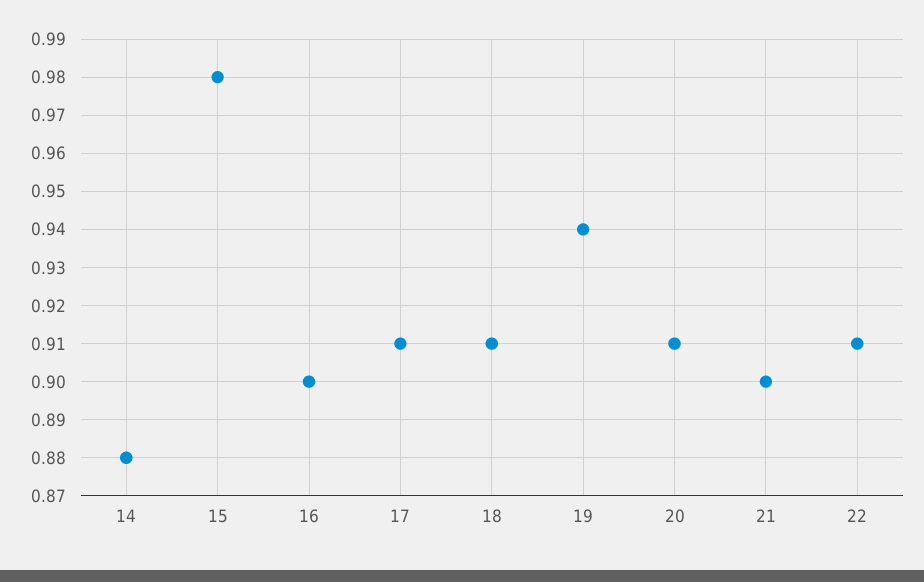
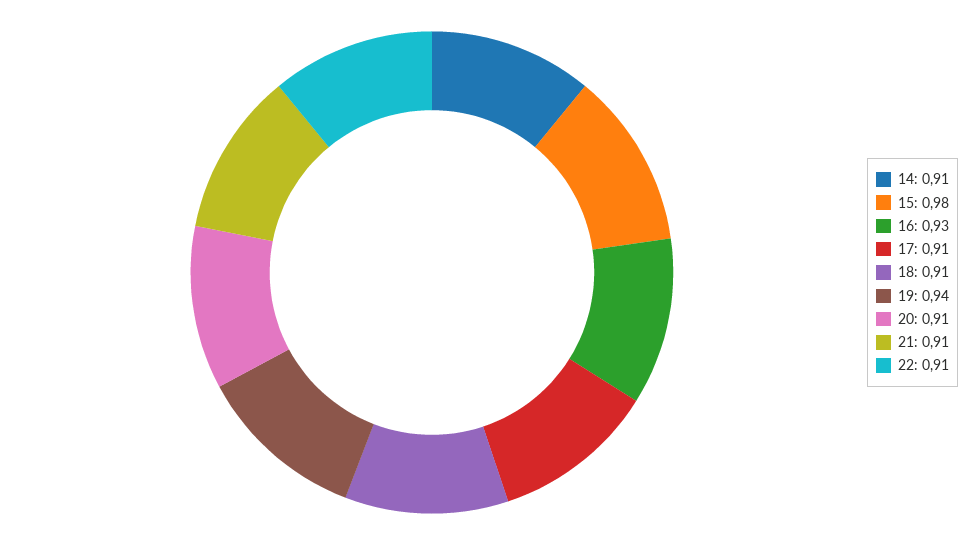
  {
-   "14": 0.88,
+   "14": 0.91,
    "15": 0.98,
-   "16": 0.9,
+   "16": 0.93,
    "17": 0.91,
    "18": 0.91,
    "19": 0.94,
    "20": 0.91,
-   "21": 0.9,
+   "21": 0.91,
    "22": 0.91
  }

